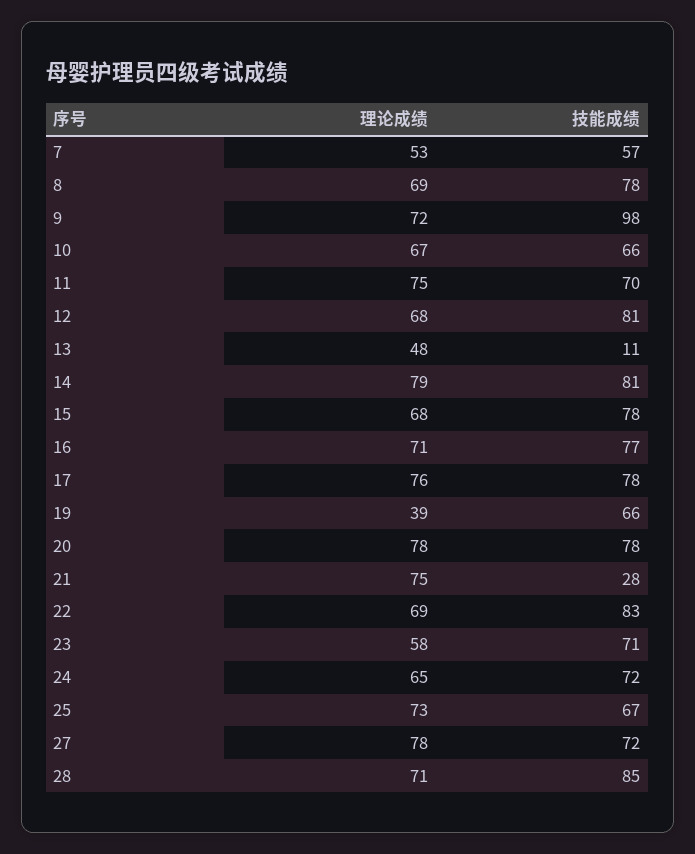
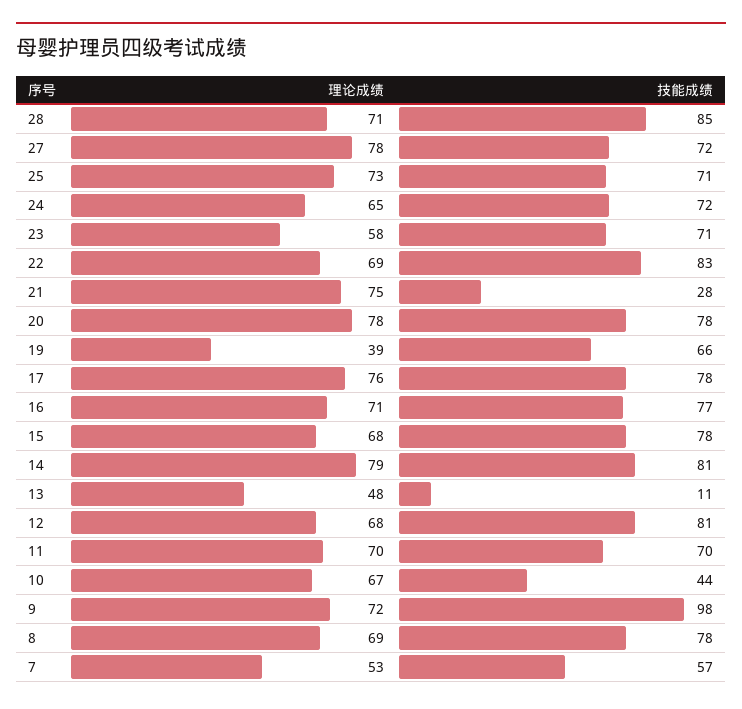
  {
    "理论成绩": {
      "7": 53,
      "8": 69,
      "9": 72,
      "10": 67,
-     "11": 75,
+     "11": 70,
      "12": 68,
      "13": 48,
      "14": 79,
      "15": 68,
      "16": 71,
      "17": 76,
      "19": 39,
      "20": 78,
      "21": 75,
      "22": 69,
      "23": 58,
      "24": 65,
      "25": 73,
      "27": 78,
      "28": 71
    },
    "技能成绩": {
      "7": 57,
      "8": 78,
      "9": 98,
-     "10": 66,
+     "10": 44,
      "11": 70,
      "12": 81,
      "13": 11,
      "14": 81,
      "15": 78,
      "16": 77,
      "17": 78,
      "19": 66,
      "20": 78,
      "21": 28,
      "22": 83,
      "23": 71,
      "24": 72,
-     "25": 67,
+     "25": 71,
      "27": 72,
      "28": 85
    }
  }

